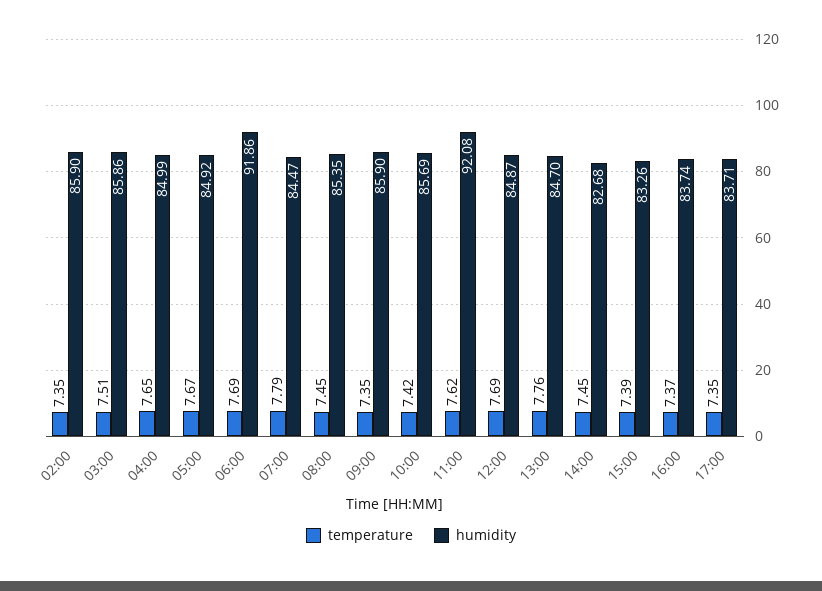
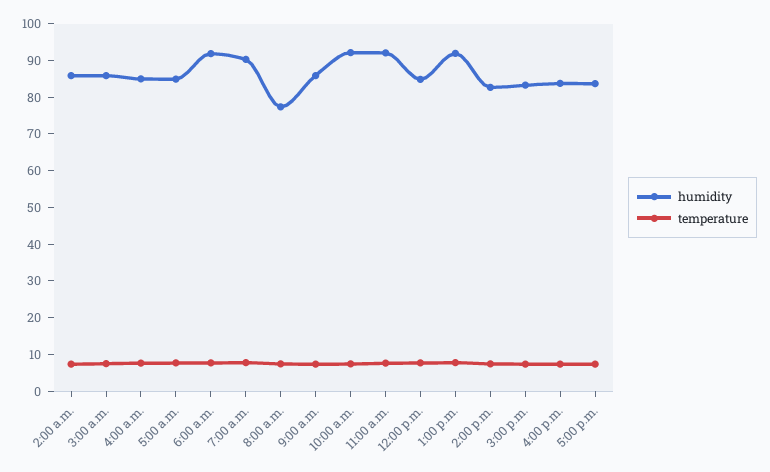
  {
    "temperature": {
      "02:00": 7.35,
      "03:00": 7.51,
      "04:00": 7.65,
      "05:00": 7.67,
      "06:00": 7.69,
      "07:00": 7.79,
      "08:00": 7.45,
      "09:00": 7.35,
      "10:00": 7.42,
      "11:00": 7.62,
      "12:00": 7.69,
      "13:00": 7.76,
      "14:00": 7.45,
      "15:00": 7.39,
      "16:00": 7.37,
      "17:00": 7.35
    },
    "humidity": {
      "02:00": 85.9,
      "03:00": 85.86,
      "04:00": 84.99,
      "05:00": 84.92,
      "06:00": 91.86,
-     "07:00": 84.47,
+     "07:00": 90,
-     "08:00": 85.35,
+     "08:00": 77.5,
      "09:00": 85.9,
-     "10:00": 85.69,
+     "10:00": 92.5,
      "11:00": 92.08,
      "12:00": 84.87,
-     "13:00": 84.7,
+     "13:00": 92.5,
      "14:00": 82.68,
      "15:00": 83.26,
      "16:00": 83.74,
      "17:00": 83.71
    }
  }

